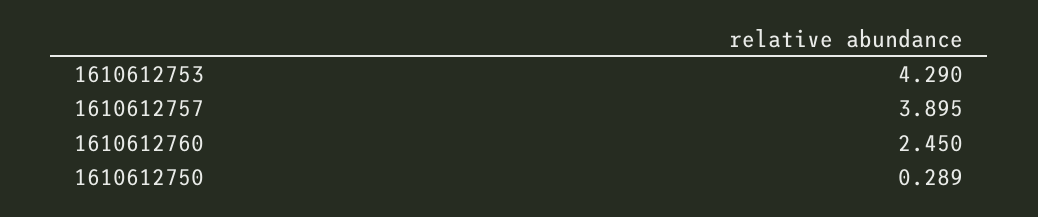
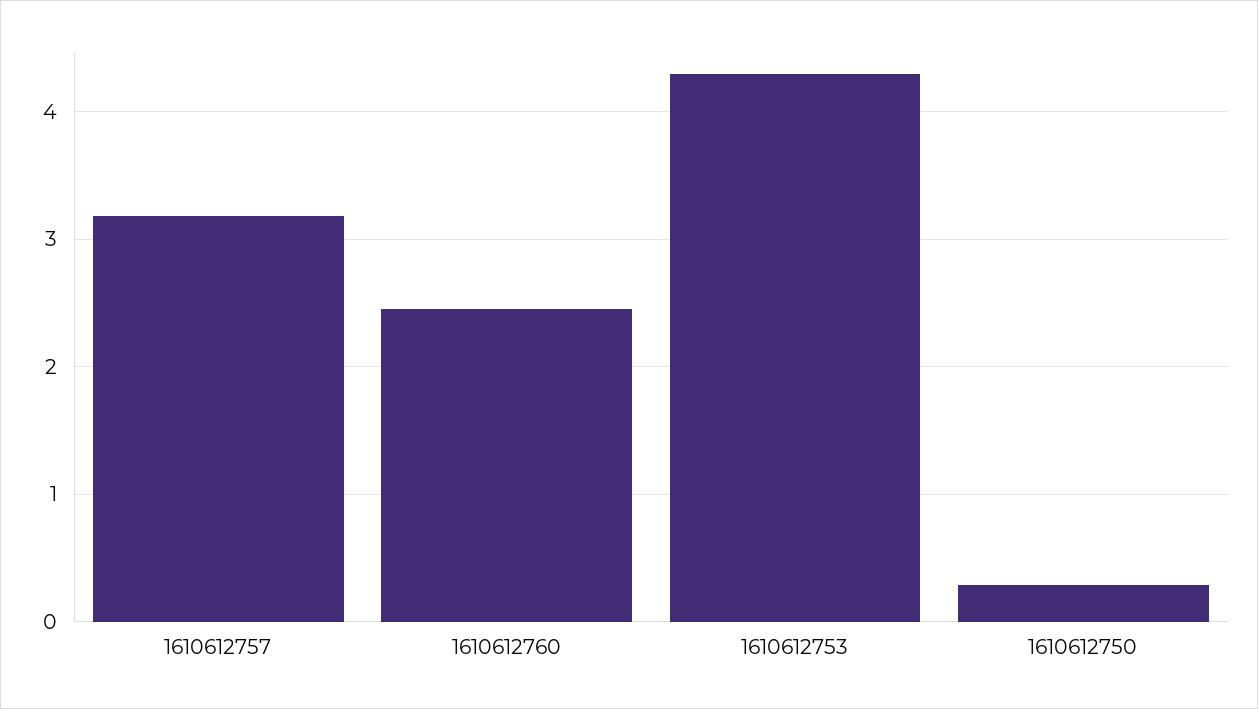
  {
    "1610612753": 4.29,
-   "1610612757": 3.895,
+   "1610612757": 3.2,
    "1610612760": 2.45,
    "1610612750": 0.289
  }

